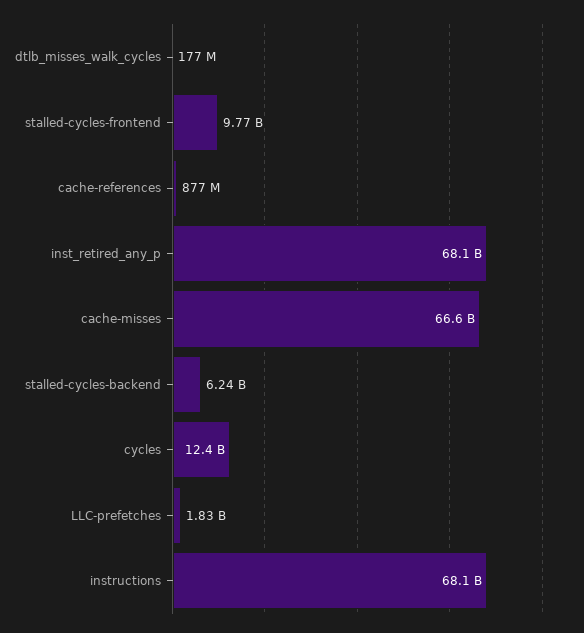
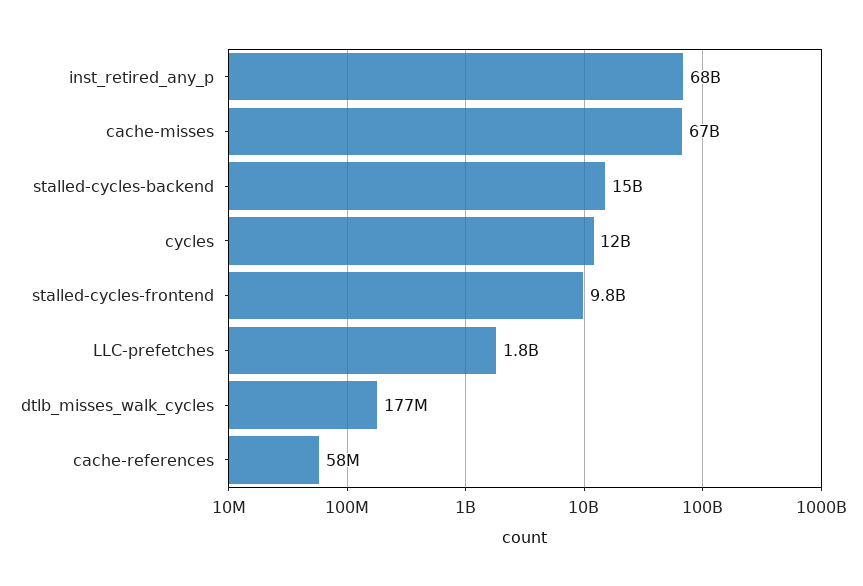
  {
    "dtlb_misses_walk_cycles": 177000000,
    "stalled-cycles-frontend": 9770000000,
-   "cache-references": 877000000,
+   "cache-references": 58000000,
    "inst_retired_any_p": 68100000000,
    "cache-misses": 66600000000,
-   "stalled-cycles-backend": 6240000000,
+   "stalled-cycles-backend": 15000000000,
    "cycles": 12400000000,
-   "LLC-prefetches": 1830000000,
+   "LLC-prefetches": 1830000000
-   "instructions": 68100000000
  }

